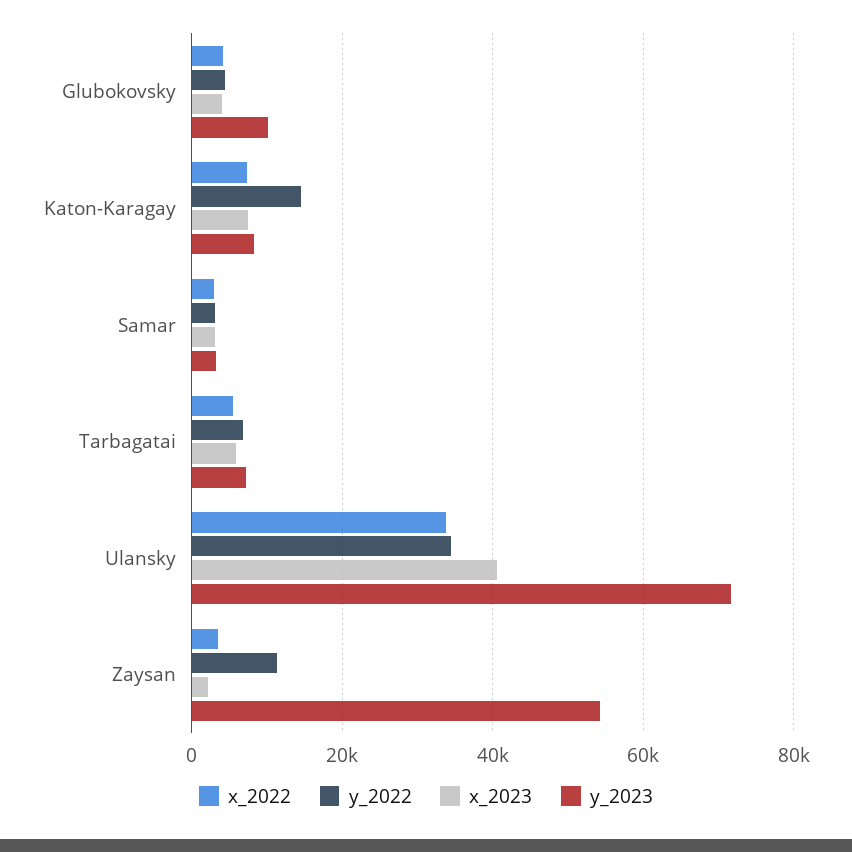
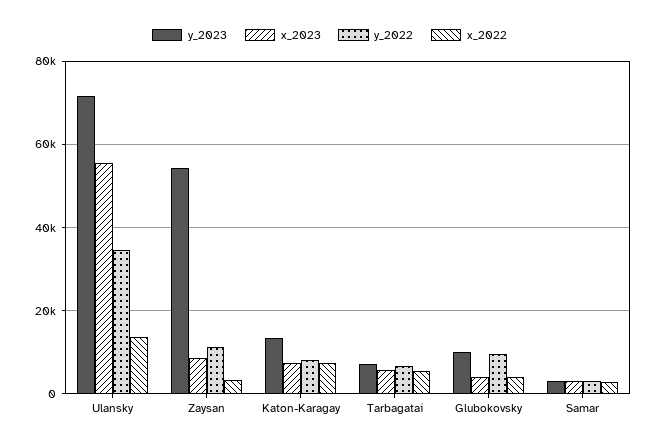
  {
    "x_2022": {
      "Glubokovsky": 4000,
      "Katon-Karagay": 8000,
      "Samar": 2000,
      "Tarbagatai": 6000,
-     "Ulansky": 34000,
+     "Ulansky": 14000,
      "Zaysan": 4000
    },
    "y_2022": {
-     "Glubokovsky": 4000,
+     "Glubokovsky": 10000,
-     "Katon-Karagay": 14000,
+     "Katon-Karagay": 8000,
      "Samar": 4000,
      "Tarbagatai": 6000,
      "Ulansky": 34000,
      "Zaysan": 12000
    },
    "x_2023": {
      "Glubokovsky": 4000,
      "Katon-Karagay": 8000,
      "Samar": 4000,
      "Tarbagatai": 6000,
-     "Ulansky": 40000,
+     "Ulansky": 56000,
-     "Zaysan": 2000
+     "Zaysan": 8000
    },
    "y_2023": {
      "Glubokovsky": 10000,
-     "Katon-Karagay": 8000,
+     "Katon-Karagay": 14000,
      "Samar": 4000,
      "Tarbagatai": 8000,
      "Ulansky": 72000,
      "Zaysan": 54000
    }
  }

